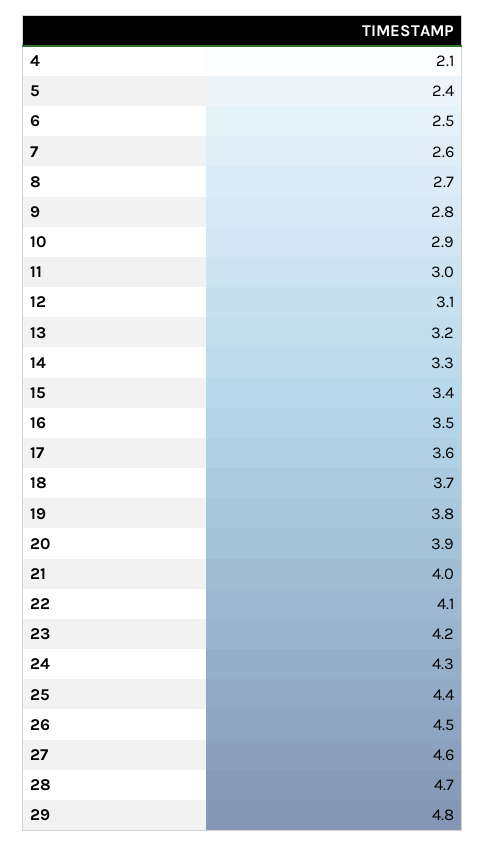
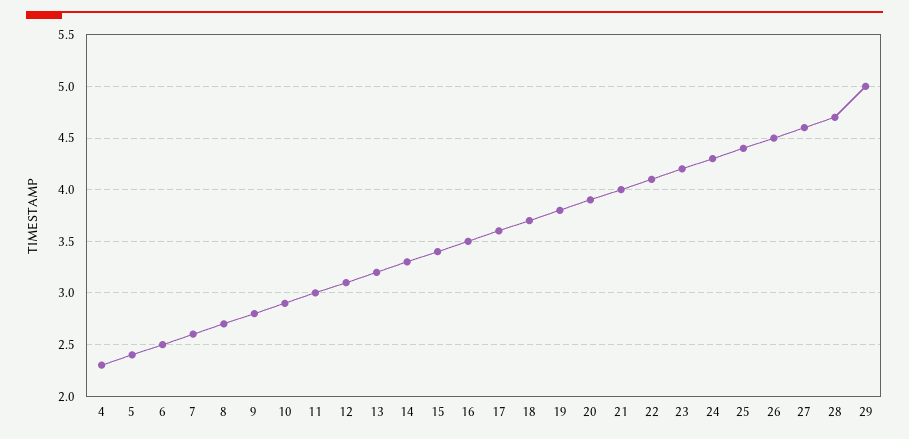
  {
-   "4": 2.1,
+   "4": 2.3,
    "5": 2.4,
    "6": 2.5,
    "7": 2.6,
    "8": 2.7,
    "9": 2.8,
    "10": 2.9,
    "11": 3,
    "12": 3.1,
    "13": 3.2,
    "14": 3.3,
    "15": 3.4,
    "16": 3.5,
    "17": 3.6,
    "18": 3.7,
    "19": 3.8,
    "20": 3.9,
    "21": 4,
    "22": 4.1,
    "23": 4.2,
    "24": 4.3,
    "25": 4.4,
    "26": 4.5,
    "27": 4.6,
    "28": 4.7,
-   "29": 4.8
+   "29": 5
  }

